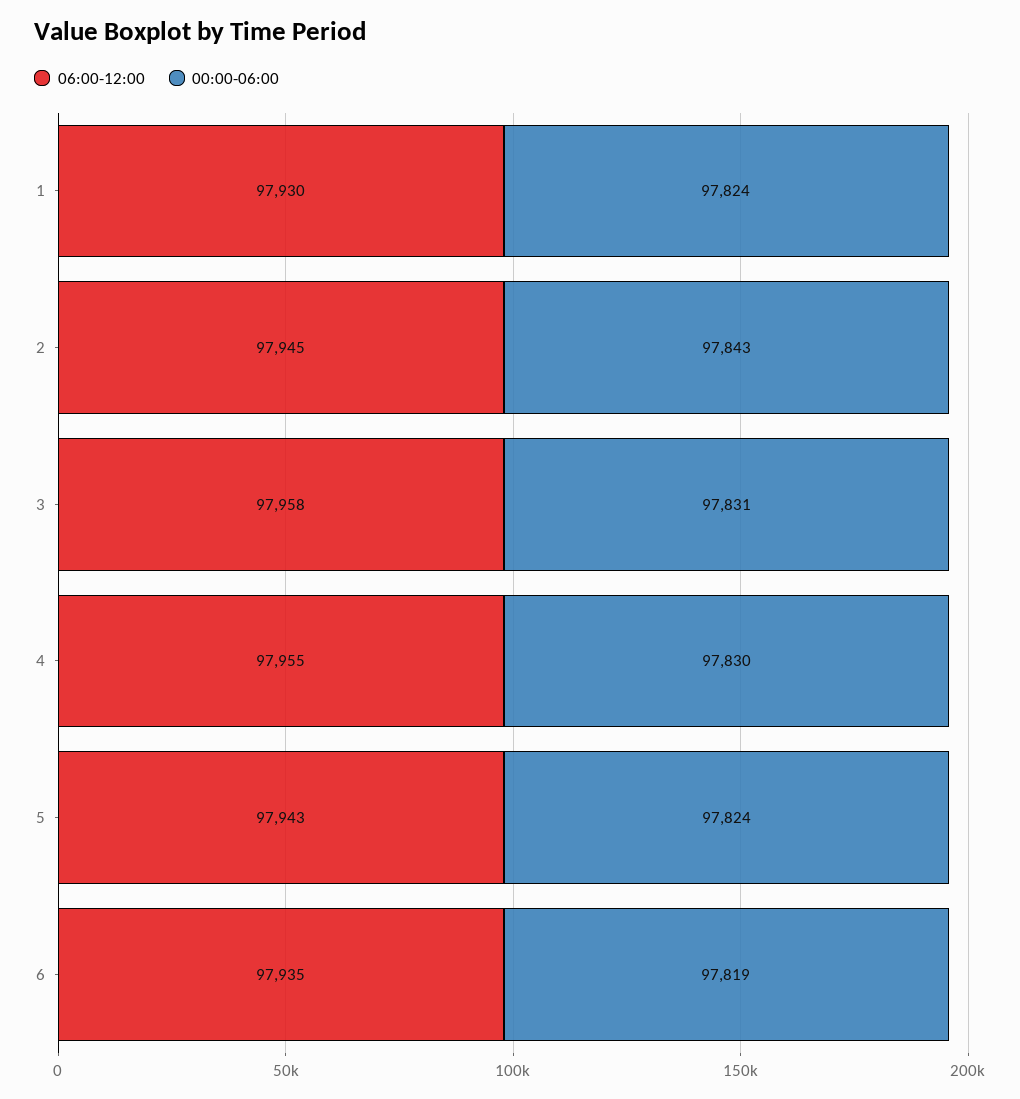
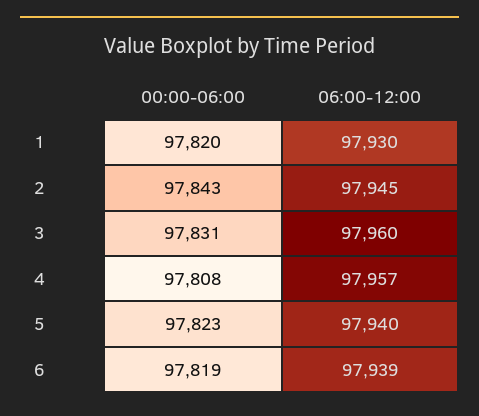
  {
    "06:00-12:00": {
      "1": 97930,
      "2": 97945,
-     "3": 97958,
+     "3": 97960,
-     "4": 97955,
+     "4": 97957,
-     "5": 97943,
+     "5": 97940,
-     "6": 97935
+     "6": 97939
    },
    "00:00-06:00": {
-     "1": 97824,
+     "1": 97820,
      "2": 97843,
      "3": 97831,
-     "4": 97830,
+     "4": 97808,
-     "5": 97824,
+     "5": 97823,
      "6": 97819
    }
  }

